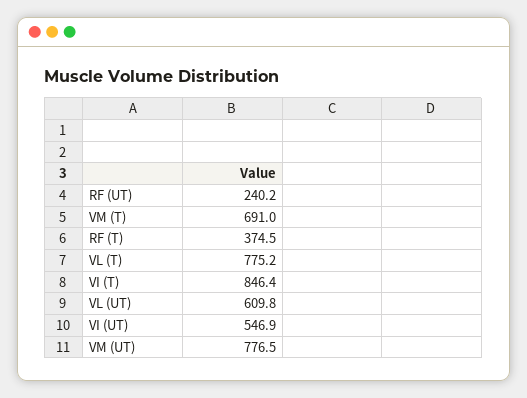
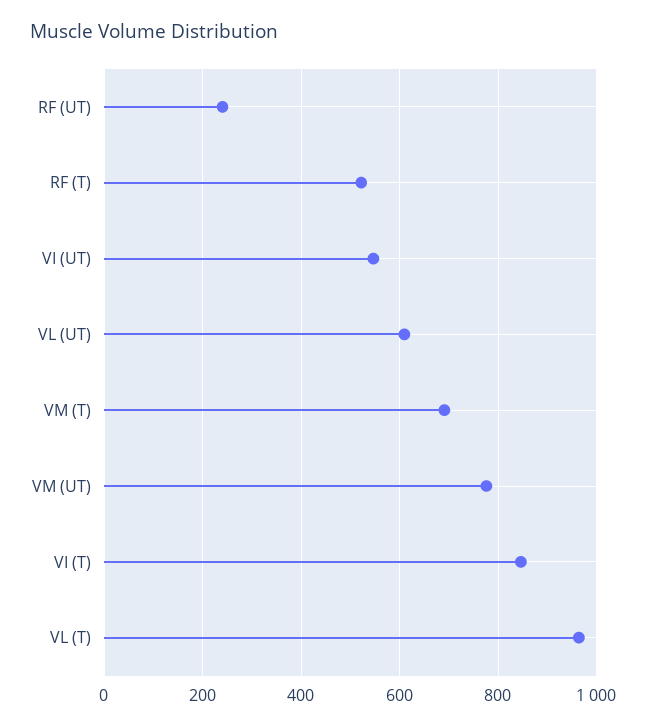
  {
    "RF (UT)": 240.2,
    "VM (T)": 691,
-   "RF (T)": 374.5,
+   "RF (T)": 520,
-   "VL (T)": 775.2,
+   "VL (T)": 960,
    "VI (T)": 846.4,
    "VL (UT)": 609.8,
    "VI (UT)": 546.9,
    "VM (UT)": 776.5
  }

